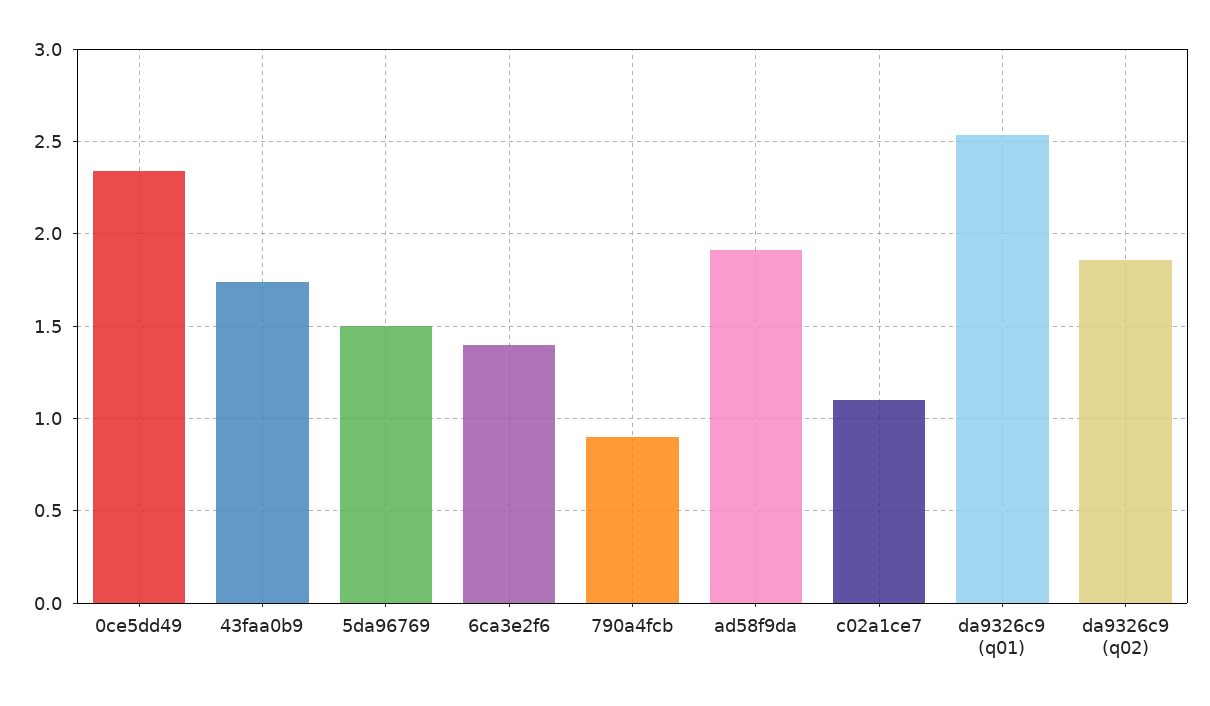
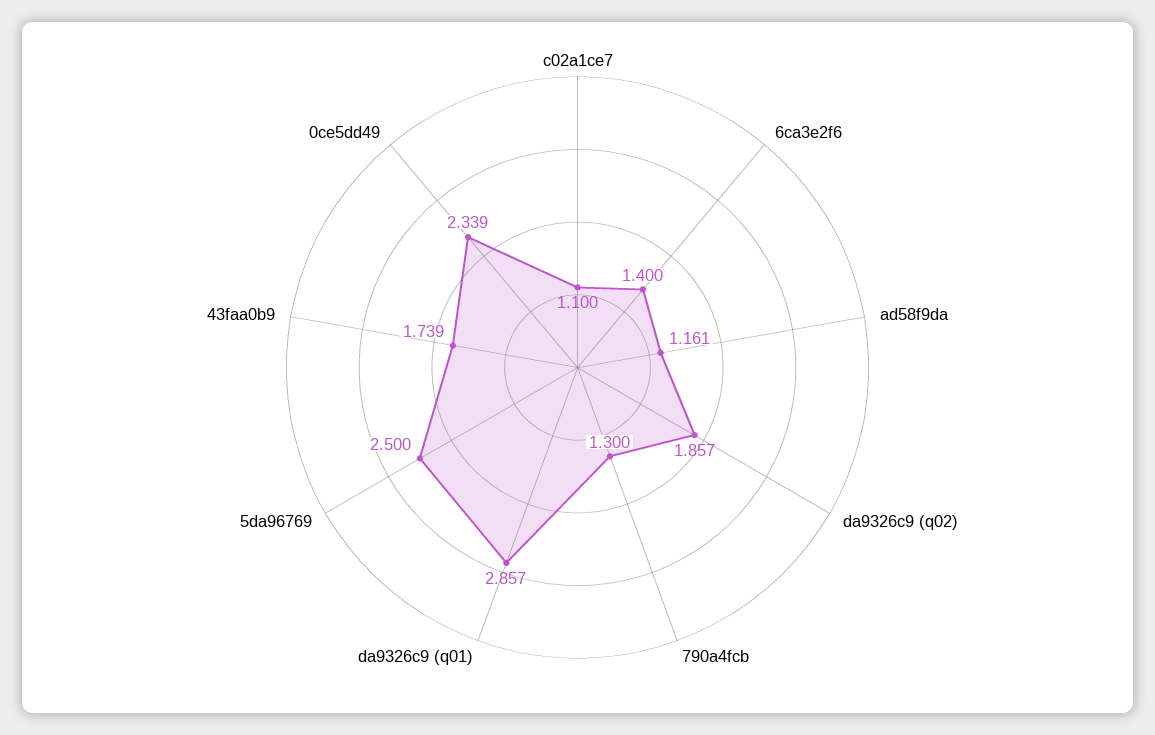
  {
    "0ce5dd49": 2.339,
    "43faa0b9": 1.739,
-   "5da96769": 1.5,
+   "5da96769": 2.5,
    "6ca3e2f6": 1.4,
-   "790a4fcb": 0.9,
+   "790a4fcb": 1.3,
-   "ad58f9da": 1.9,
+   "ad58f9da": 1.161,
    "c02a1ce7": 1.1,
-   "da9326c9 (q01)": 2.55,
+   "da9326c9 (q01)": 2.857,
    "da9326c9 (q02)": 1.857
  }

